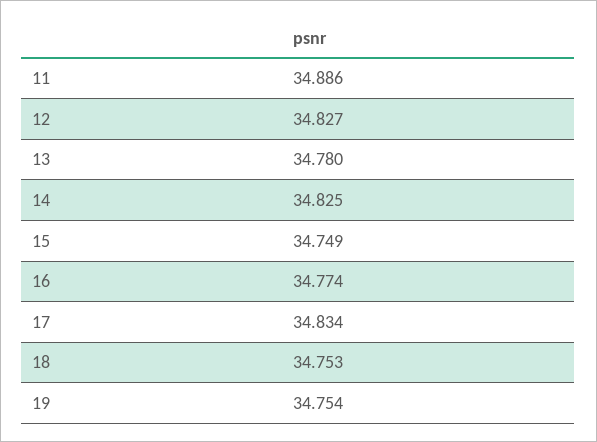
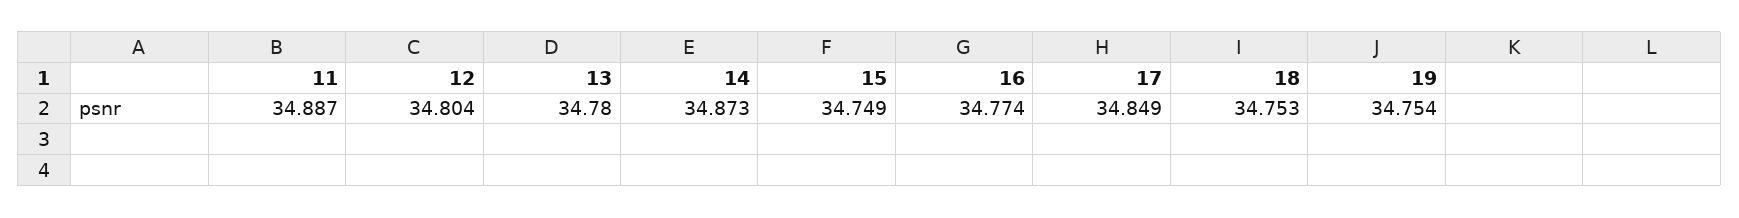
  {
-   "11": 34.886,
+   "11": 34.887,
-   "12": 34.827,
+   "12": 34.804,
    "13": 34.78,
-   "14": 34.825,
+   "14": 34.873,
    "15": 34.749,
    "16": 34.774,
-   "17": 34.834,
+   "17": 34.849,
    "18": 34.753,
    "19": 34.754
  }

